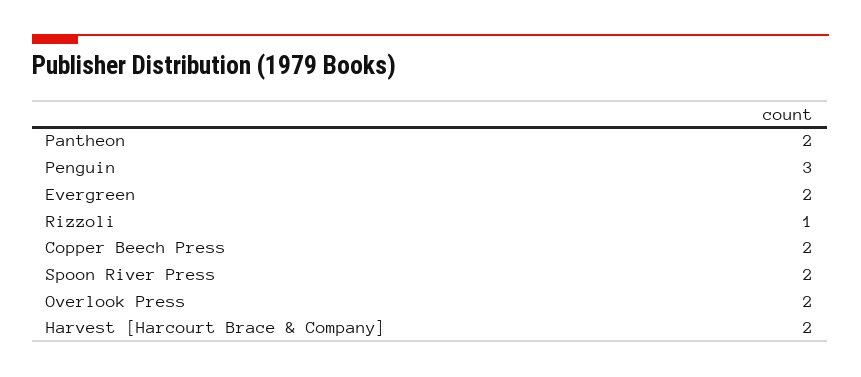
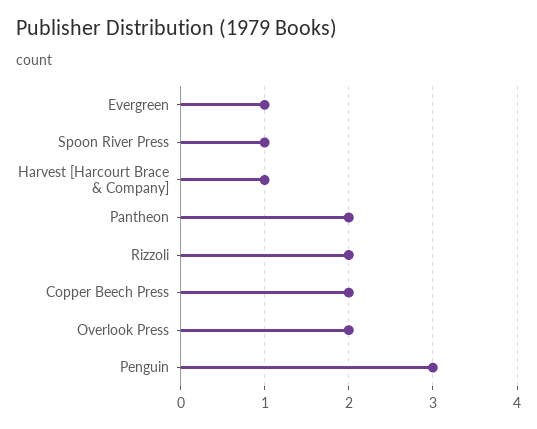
  {
    "Pantheon": 2,
    "Penguin": 3,
-   "Evergreen": 2,
+   "Evergreen": 1,
-   "Rizzoli": 1,
+   "Rizzoli": 2,
    "Copper Beech Press": 2,
-   "Spoon River Press": 2,
+   "Spoon River Press": 1,
    "Overlook Press": 2,
-   "Harvest [Harcourt Brace & Company]": 2
+   "Harvest [Harcourt Brace & Company]": 1
  }

